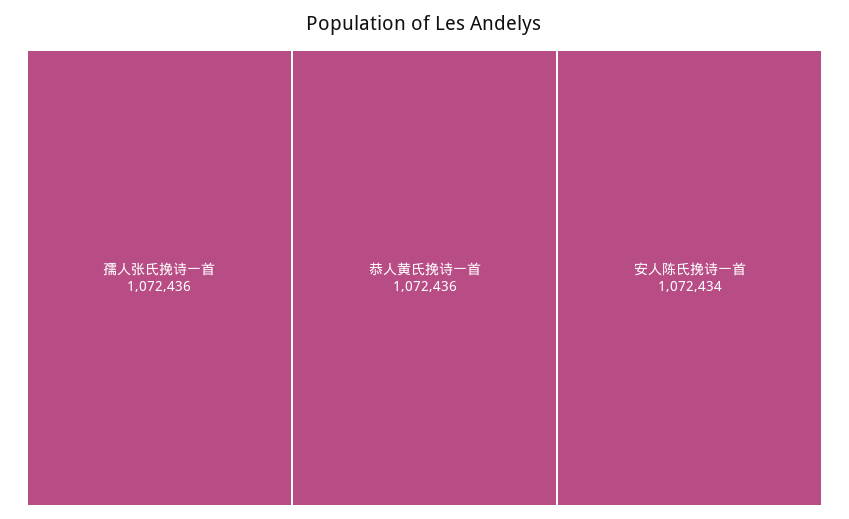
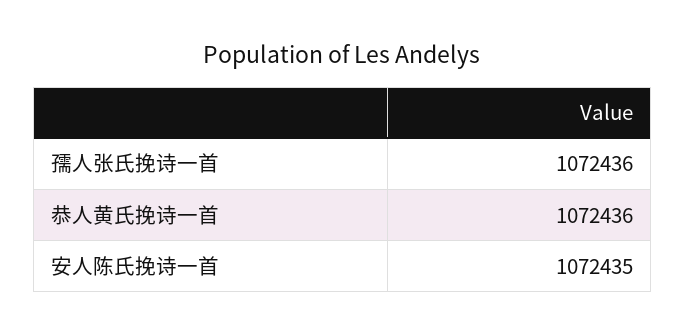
  {
    "孺人张氏挽诗一首": 1072436,
    "恭人黄氏挽诗一首": 1072436,
-   "安人陈氏挽诗一首": 1072434
+   "安人陈氏挽诗一首": 1072435
  }

